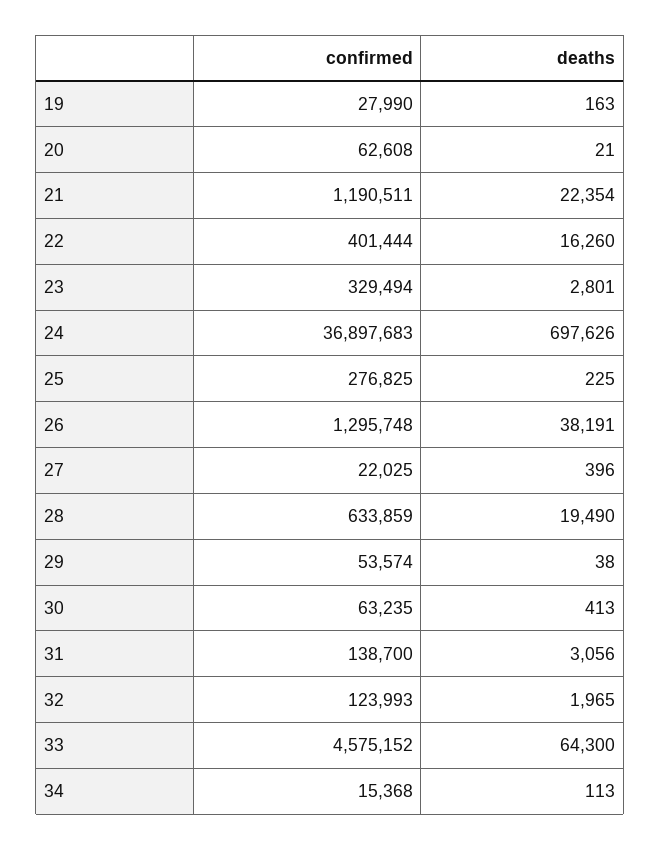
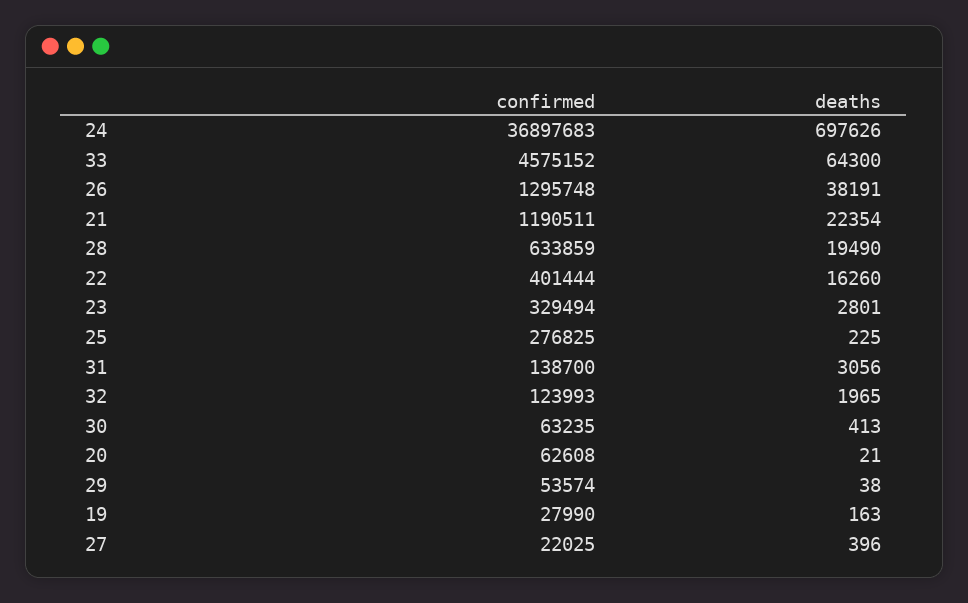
  {
    "confirmed": {
      "19": 27990,
      "20": 62608,
      "21": 1190511,
      "22": 401444,
      "23": 329494,
      "24": 36897683,
      "25": 276825,
      "26": 1295748,
      "27": 22025,
      "28": 633859,
      "29": 53574,
      "30": 63235,
      "31": 138700,
      "32": 123993,
-     "33": 4575152,
+     "33": 4575152
-     "34": 15368
    },
    "deaths": {
      "19": 163,
      "20": 21,
      "21": 22354,
      "22": 16260,
      "23": 2801,
      "24": 697626,
      "25": 225,
      "26": 38191,
      "27": 396,
      "28": 19490,
      "29": 38,
      "30": 413,
      "31": 3056,
      "32": 1965,
-     "33": 64300,
+     "33": 64300
-     "34": 113
    }
  }

